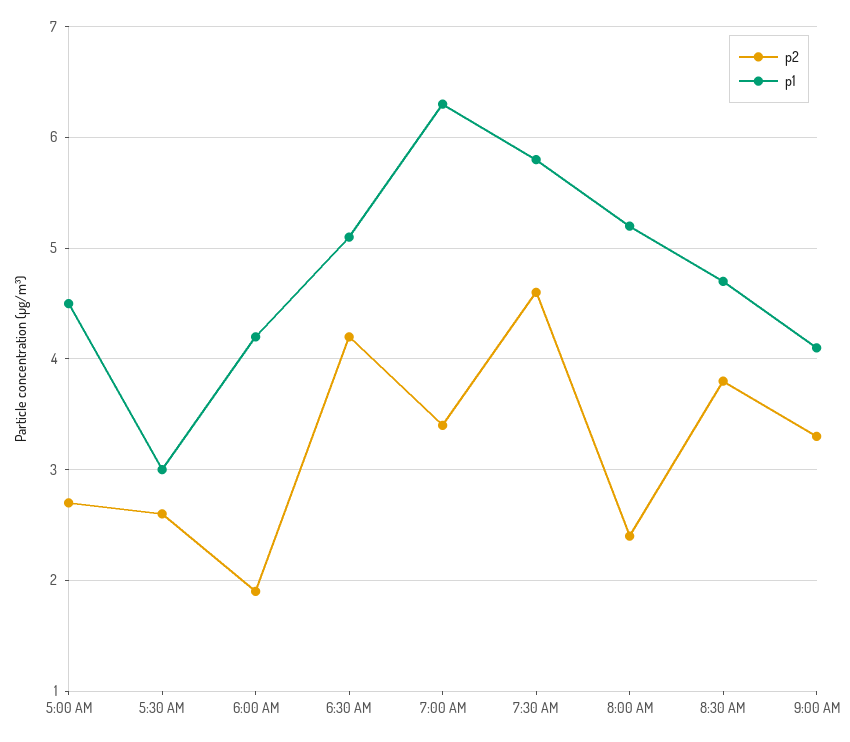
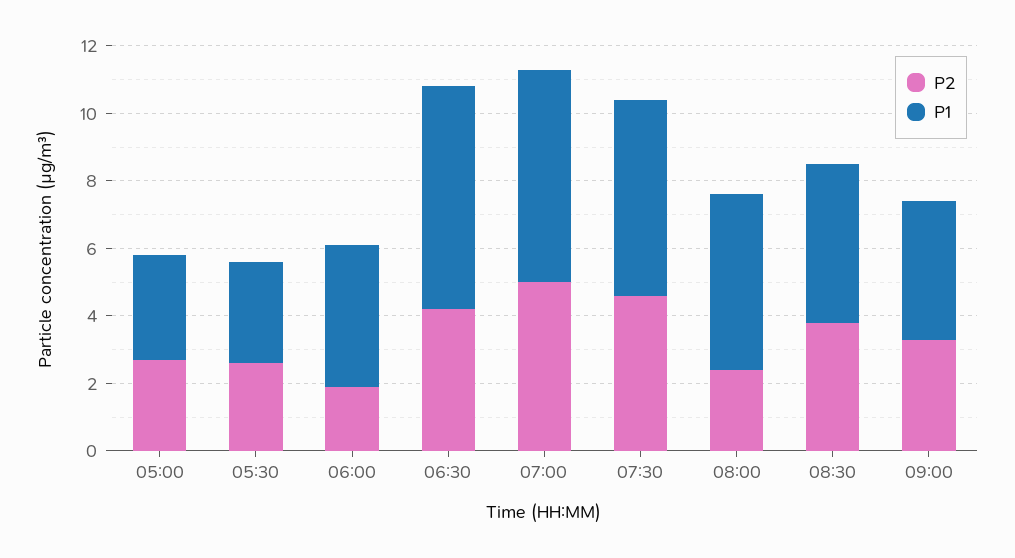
  {
    "p2": {
      "5:00 AM": 2.7,
      "5:30 AM": 2.6,
      "6:00 AM": 1.9,
      "6:30 AM": 4.2,
-     "7:00 AM": 3.4,
+     "7:00 AM": 5,
      "7:30 AM": 4.6,
      "8:00 AM": 2.4,
      "8:30 AM": 3.8,
      "9:00 AM": 3.3
    },
    "p1": {
-     "5:00 AM": 4.5,
+     "5:00 AM": 3,
      "5:30 AM": 3,
      "6:00 AM": 4.2,
-     "6:30 AM": 5.1,
+     "6:30 AM": 6.5,
      "7:00 AM": 6.3,
      "7:30 AM": 5.8,
      "8:00 AM": 5.2,
      "8:30 AM": 4.7,
      "9:00 AM": 4.1
    }
  }

